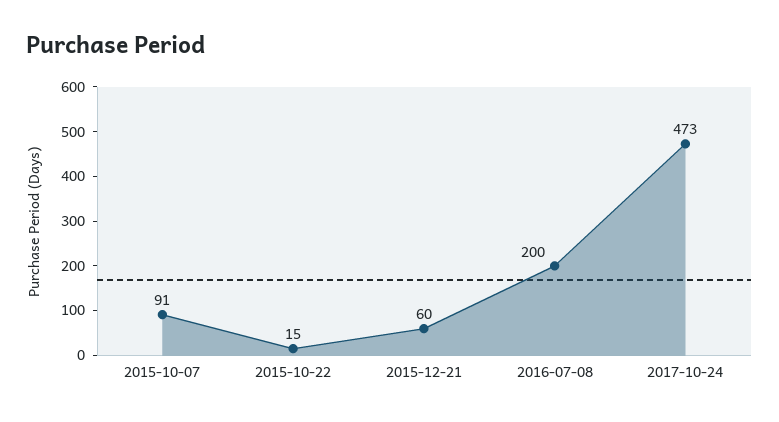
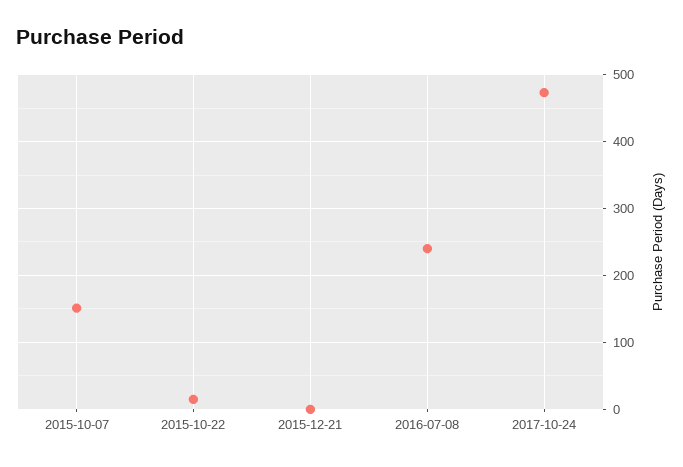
  {
-   "2015-10-07": 91,
+   "2015-10-07": 150,
    "2015-10-22": 15,
-   "2015-12-21": 60,
+   "2015-12-21": 0,
-   "2016-07-08": 200,
+   "2016-07-08": 240,
    "2017-10-24": 473
  }

